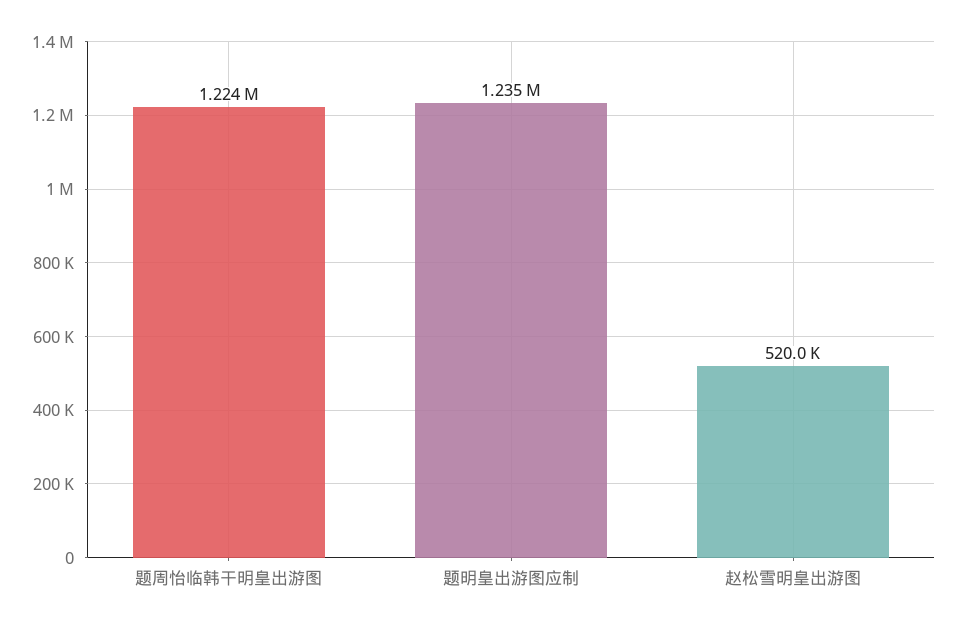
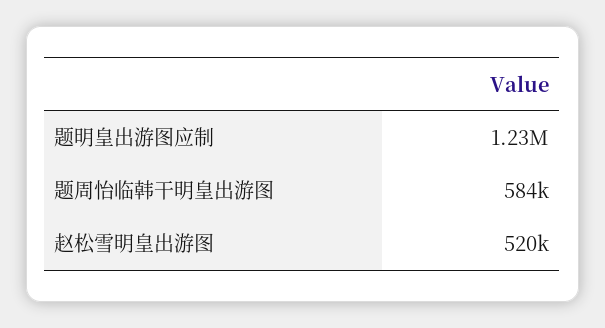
  {
-   "题周怡临韩干明皇出游图": 1224000,
+   "题周怡临韩干明皇出游图": 584000,
    "题明皇出游图应制": 1235000,
    "赵松雪明皇出游图": 520000
  }

